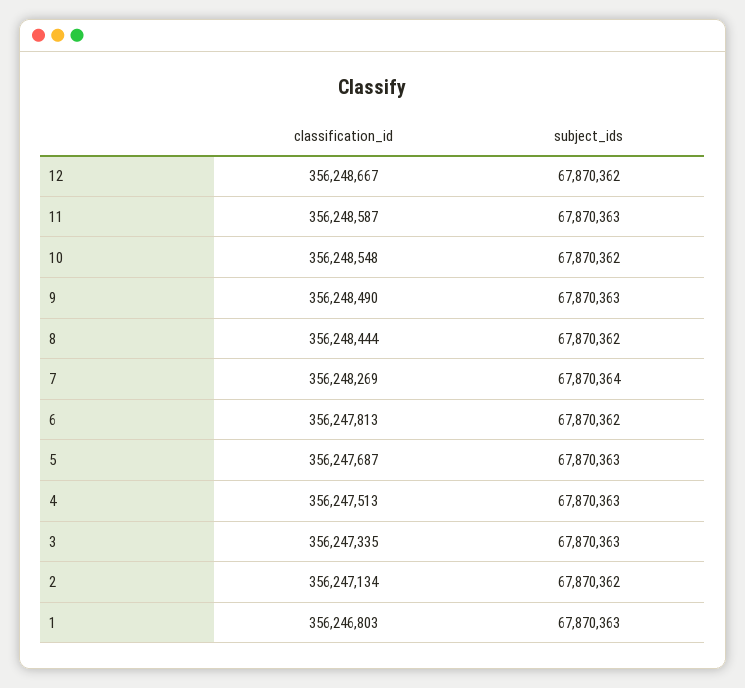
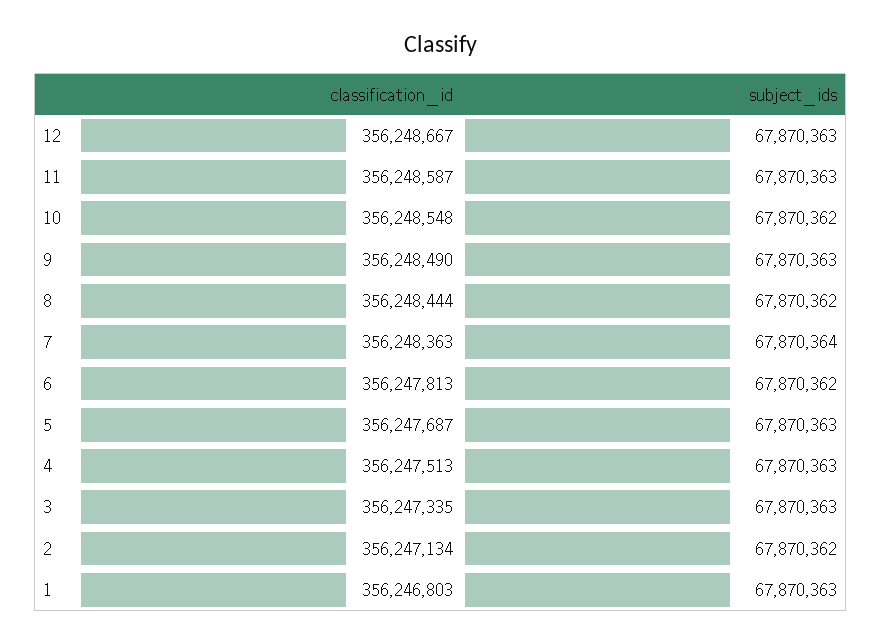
  {
    "classification_id": {
      "12": 356248667,
      "11": 356248587,
      "10": 356248548,
      "9": 356248490,
      "8": 356248444,
-     "7": 356248269,
+     "7": 356248363,
      "6": 356247813,
      "5": 356247687,
      "4": 356247513,
      "3": 356247335,
      "2": 356247134,
      "1": 356246803
    },
    "subject_ids": {
-     "12": 67870362,
+     "12": 67870363,
      "11": 67870363,
      "10": 67870362,
      "9": 67870363,
      "8": 67870362,
      "7": 67870364,
      "6": 67870362,
      "5": 67870363,
      "4": 67870363,
      "3": 67870363,
      "2": 67870362,
      "1": 67870363
    }
  }

